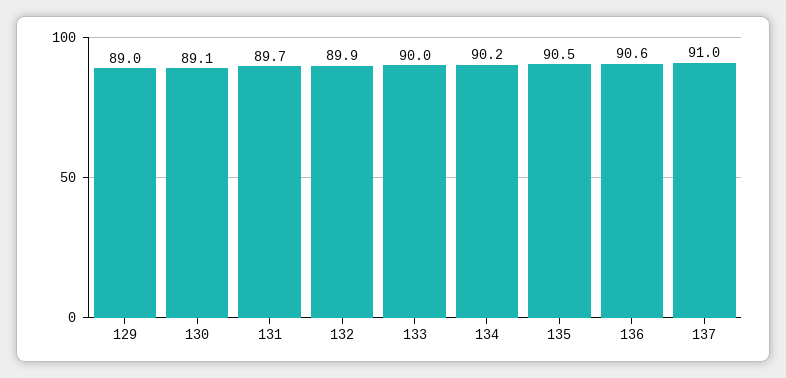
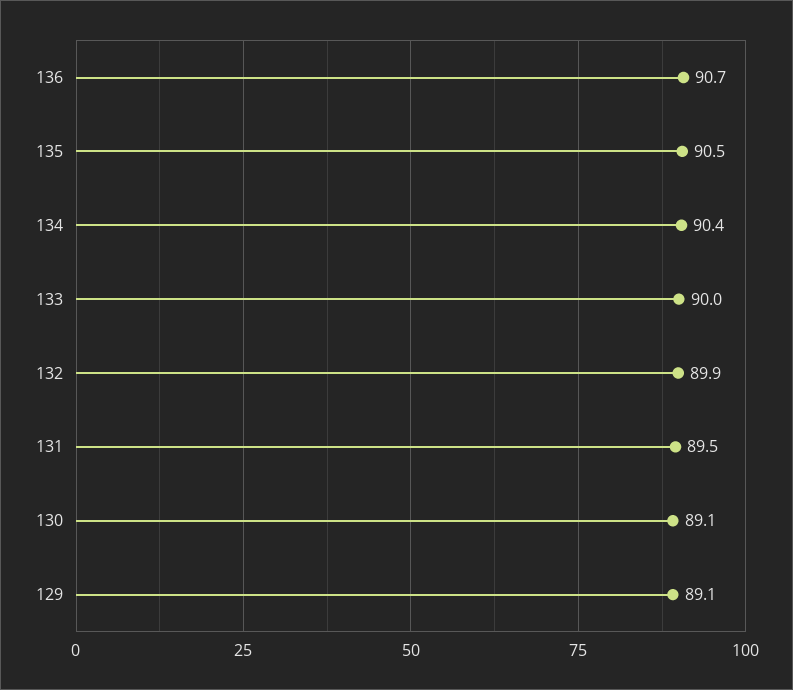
  {
-   "129": 89,
+   "129": 89.1,
    "130": 89.1,
-   "131": 89.7,
+   "131": 89.5,
    "132": 89.9,
    "133": 90,
-   "134": 90.2,
+   "134": 90.4,
    "135": 90.5,
-   "136": 90.6,
+   "136": 90.7
-   "137": 91
  }

